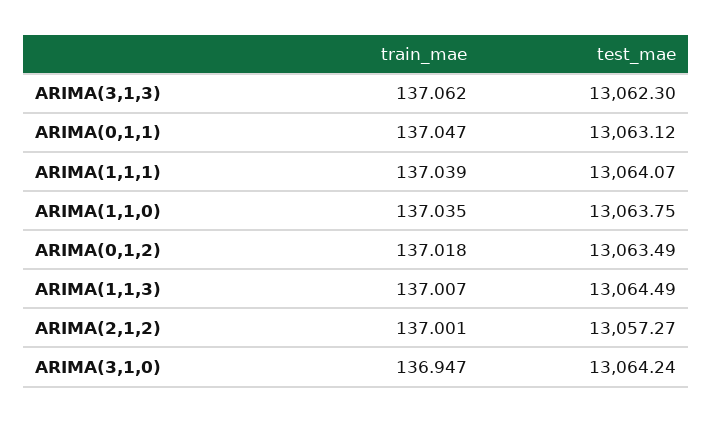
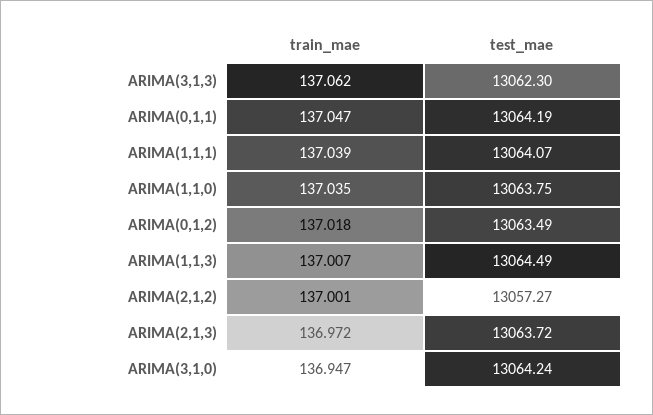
  {
    "train_mae": {
      "ARIMA(3,1,3)": 137.062,
      "ARIMA(0,1,1)": 137.047,
      "ARIMA(1,1,1)": 137.039,
      "ARIMA(1,1,0)": 137.035,
      "ARIMA(0,1,2)": 137.018,
      "ARIMA(1,1,3)": 137.007,
      "ARIMA(2,1,2)": 137.001,
-     "ARIMA(3,1,0)": 136.947
+     "ARIMA(3,1,0)": 136.947,
+     "ARIMA(2,1,3)": 136.972
    },
    "test_mae": {
      "ARIMA(3,1,3)": 13062.3,
-     "ARIMA(0,1,1)": 13063.12,
+     "ARIMA(0,1,1)": 13064.19,
      "ARIMA(1,1,1)": 13064.07,
      "ARIMA(1,1,0)": 13063.75,
      "ARIMA(0,1,2)": 13063.49,
      "ARIMA(1,1,3)": 13064.49,
      "ARIMA(2,1,2)": 13057.27,
-     "ARIMA(3,1,0)": 13064.24
+     "ARIMA(3,1,0)": 13064.24,
+     "ARIMA(2,1,3)": 13063.72
    }
  }

